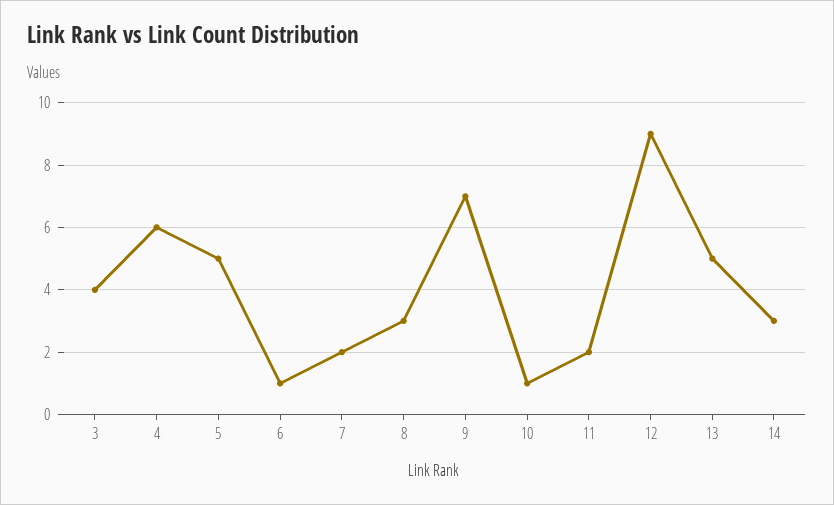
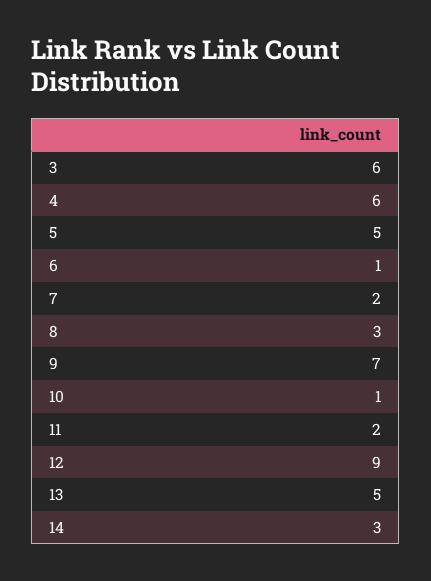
  {
-   "3": 4,
+   "3": 6,
    "4": 6,
    "5": 5,
    "6": 1,
    "7": 2,
    "8": 3,
    "9": 7,
    "10": 1,
    "11": 2,
    "12": 9,
    "13": 5,
    "14": 3
  }

